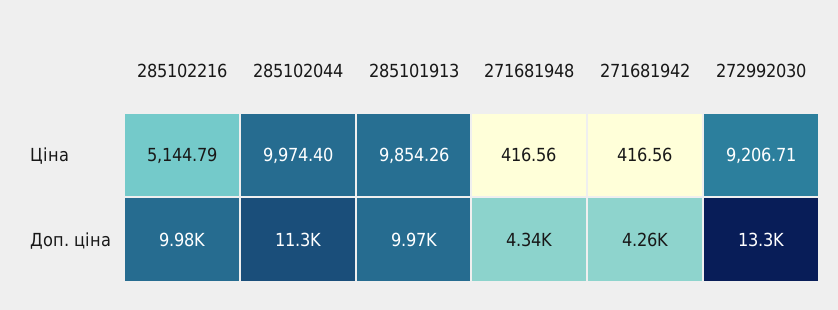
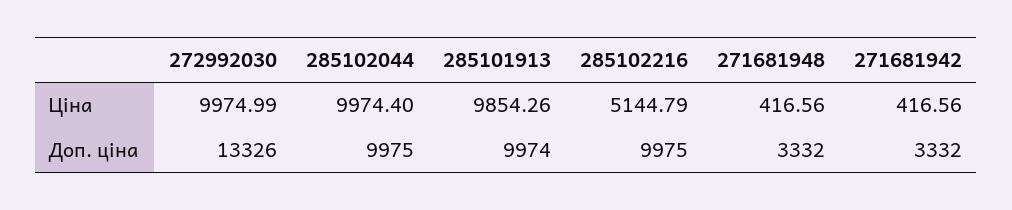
  {
    "285102216": {
      "Ціна": 5144.79,
      "Доп. ціна": 9975
    },
    "285102044": {
      "Ціна": 9974.4,
-     "Доп. ціна": 11300
+     "Доп. ціна": 9975
    },
    "285101913": {
      "Ціна": 9854.26,
      "Доп. ціна": 9974
    },
    "271681948": {
      "Ціна": 416.56,
-     "Доп. ціна": 4340
+     "Доп. ціна": 3332
    },
    "271681942": {
      "Ціна": 416.56,
-     "Доп. ціна": 4260
+     "Доп. ціна": 3332
    },
    "272992030": {
-     "Ціна": 9206.71,
+     "Ціна": 9974.99,
      "Доп. ціна": 13326
    }
  }

